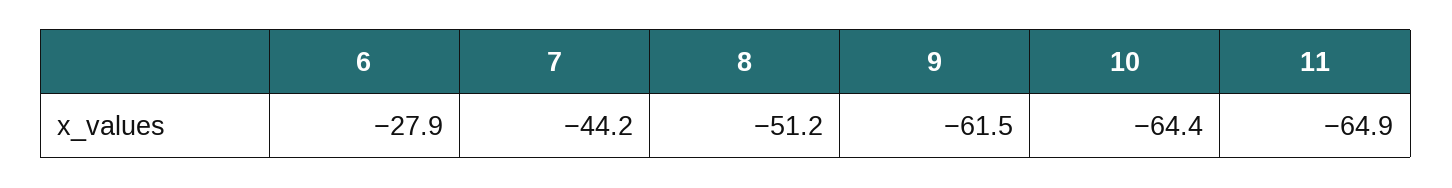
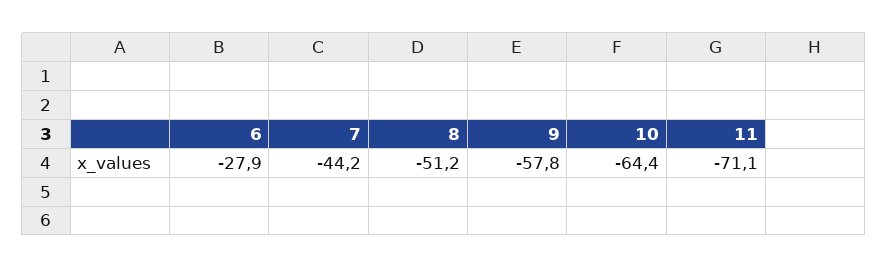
  {
    "6": -27.9,
    "7": -44.2,
    "8": -51.2,
-   "9": -61.5,
+   "9": -57.8,
    "10": -64.4,
-   "11": -64.9
+   "11": -71.1
  }

